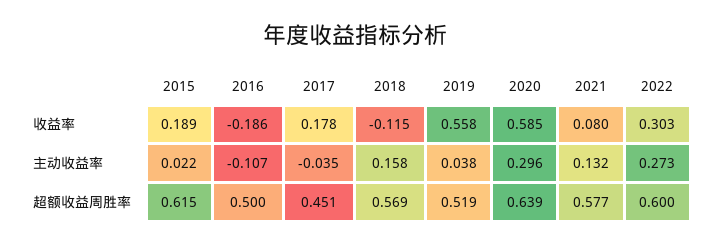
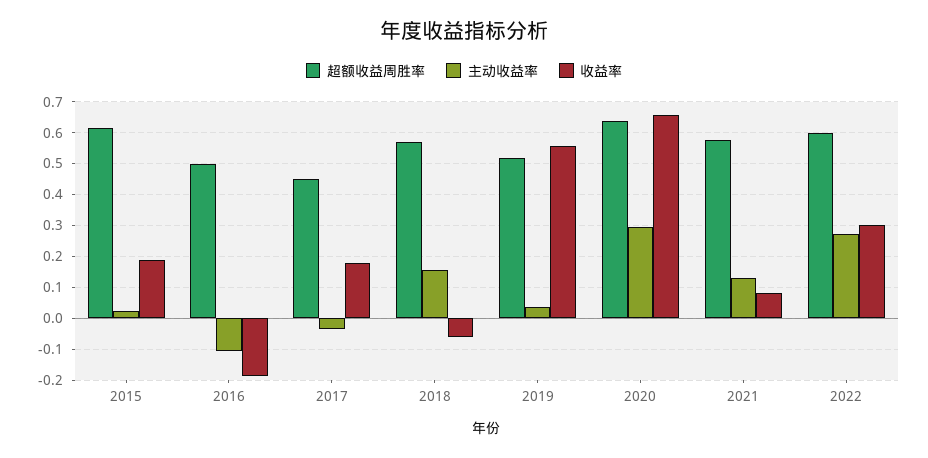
  {
    "收益率": {
      "2015": 0.189,
      "2016": -0.186,
      "2017": 0.178,
-     "2018": -0.115,
+     "2018": -0.06,
      "2019": 0.558,
-     "2020": 0.585,
+     "2020": 0.66,
      "2021": 0.08,
      "2022": 0.303
    },
    "主动收益率": {
      "2015": 0.022,
      "2016": -0.107,
      "2017": -0.035,
      "2018": 0.158,
      "2019": 0.038,
      "2020": 0.296,
      "2021": 0.132,
      "2022": 0.273
    },
    "超额收益周胜率": {
      "2015": 0.615,
      "2016": 0.5,
      "2017": 0.451,
      "2018": 0.569,
      "2019": 0.519,
      "2020": 0.639,
      "2021": 0.577,
      "2022": 0.6
    }
  }

